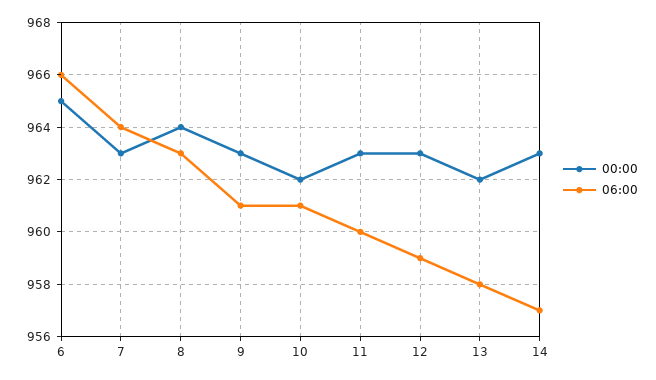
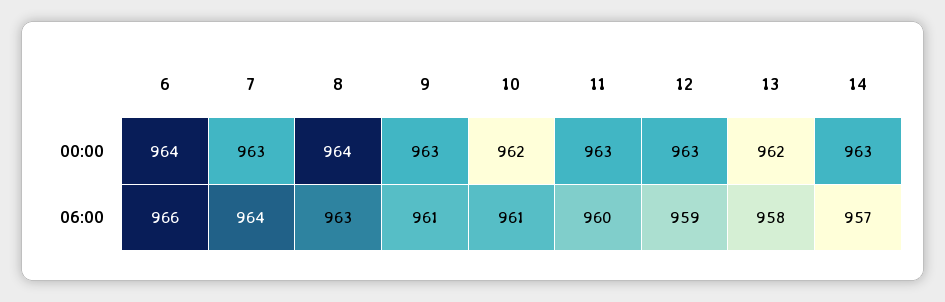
  {
    "00:00": {
-     "6": 965,
+     "6": 964,
      "7": 963,
      "8": 964,
      "9": 963,
      "10": 962,
      "11": 963,
      "12": 963,
      "13": 962,
      "14": 963
    },
    "06:00": {
      "6": 966,
      "7": 964,
      "8": 963,
      "9": 961,
      "10": 961,
      "11": 960,
      "12": 959,
      "13": 958,
      "14": 957
    }
  }

